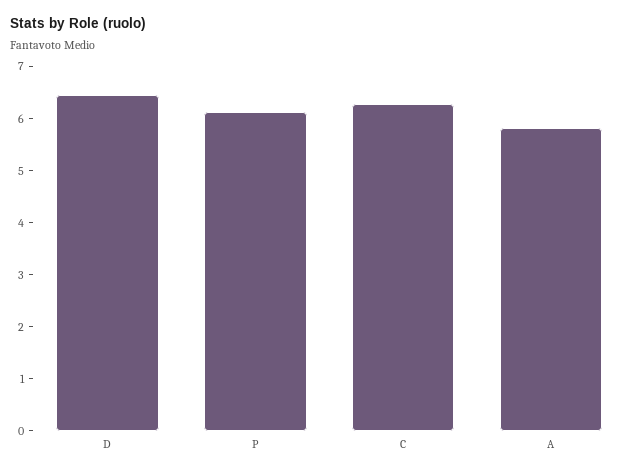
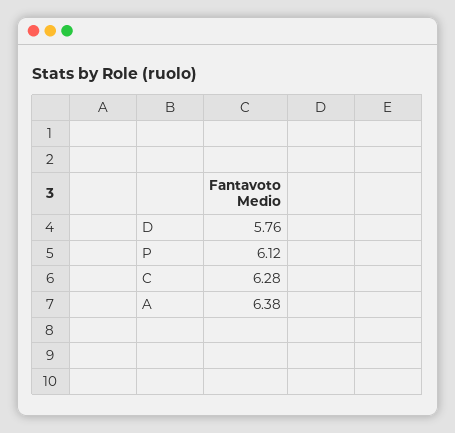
  {
-   "D": 6.4,
+   "D": 5.76,
    "P": 6.12,
    "C": 6.28,
-   "A": 5.8
+   "A": 6.38
  }

